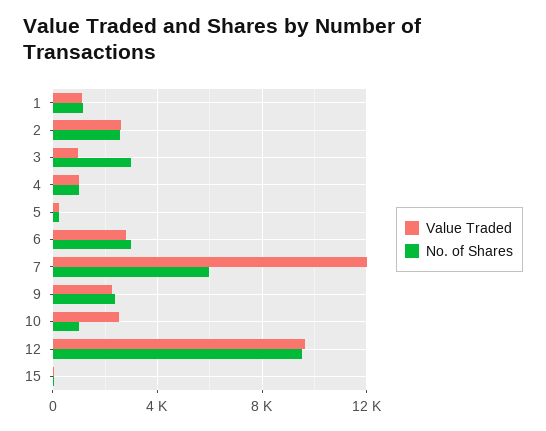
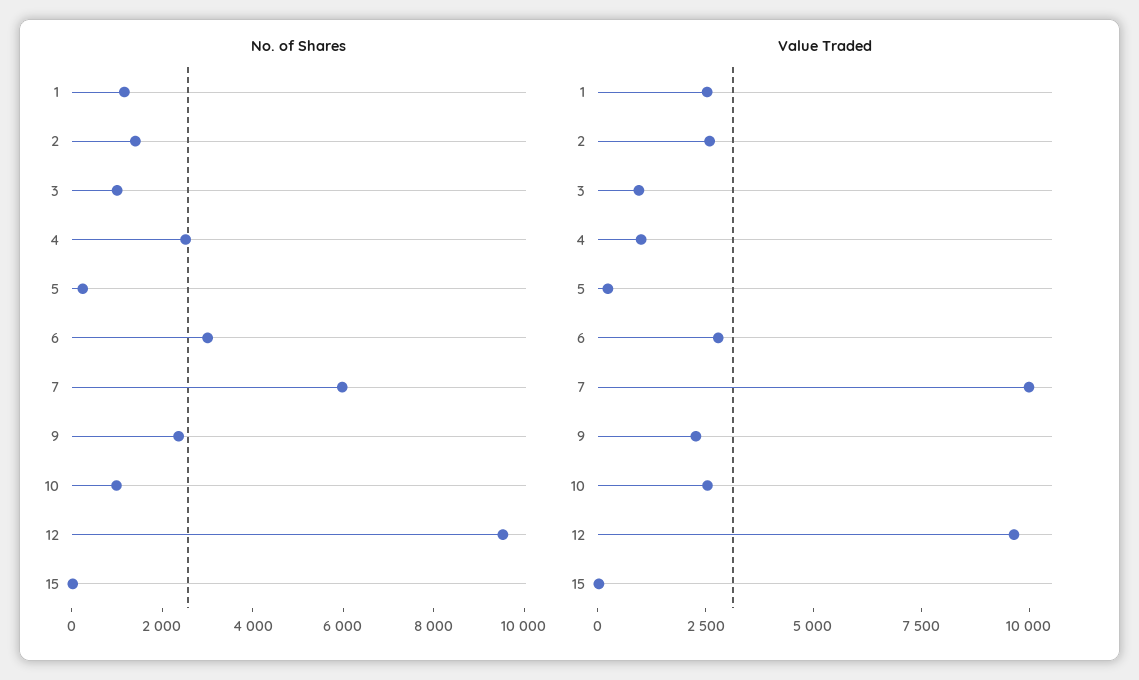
  {
    "Value Traded": {
-     "1": 1000,
+     "1": 2500,
      "2": 2500,
      "3": 1000,
      "4": 1000,
      "5": 0,
      "6": 3000,
-     "7": 12000,
+     "7": 10000,
      "9": 2500,
      "10": 2500,
      "12": 9500,
      "15": 0
    },
    "No. of Shares": {
      "1": 1000,
-     "2": 2500,
+     "2": 1500,
-     "3": 3000,
+     "3": 1000,
-     "4": 1000,
+     "4": 2500,
      "5": 0,
      "6": 3000,
      "7": 6000,
      "9": 2500,
      "10": 1000,
      "12": 9500,
      "15": 0
    }
  }

